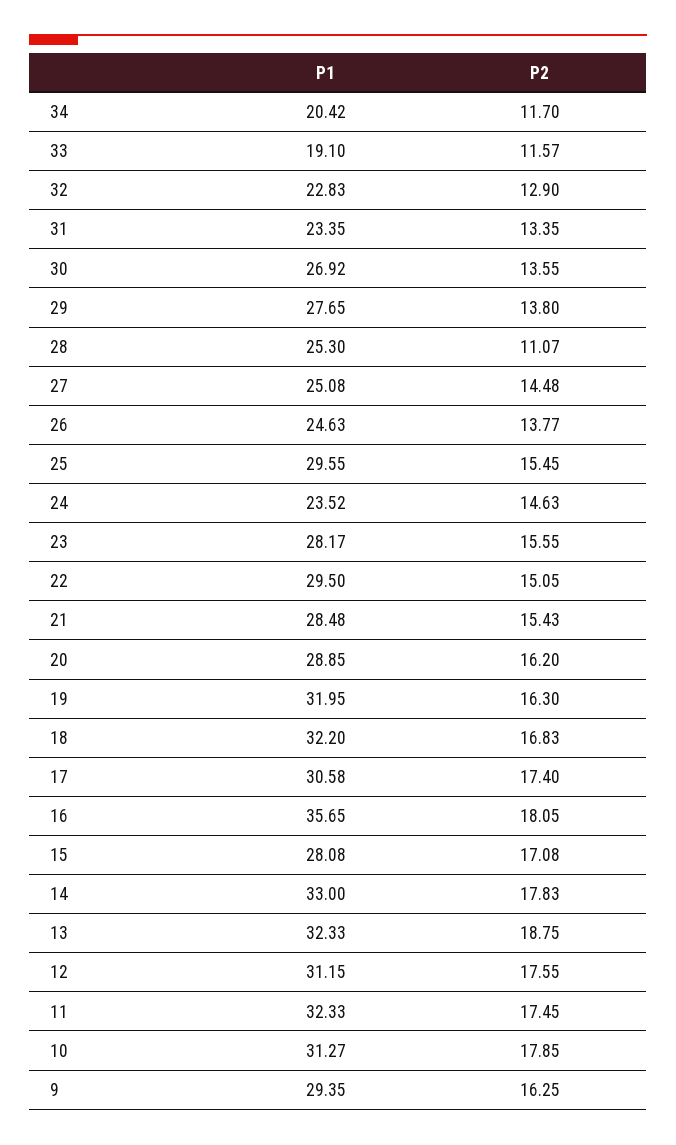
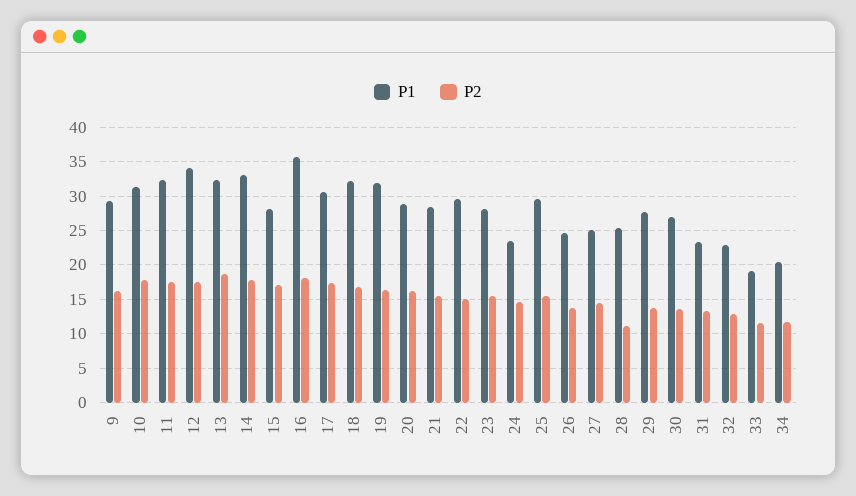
  {
    "P1": {
      "34": 20.42,
      "33": 19.1,
      "32": 22.83,
      "31": 23.35,
      "30": 26.92,
      "29": 27.65,
      "28": 25.3,
      "27": 25.08,
      "26": 24.63,
      "25": 29.55,
      "24": 23.52,
      "23": 28.17,
      "22": 29.5,
      "21": 28.48,
      "20": 28.85,
      "19": 31.95,
      "18": 32.2,
      "17": 30.58,
      "16": 35.65,
      "15": 28.08,
      "14": 33,
      "13": 32.33,
-     "12": 31.15,
+     "12": 34,
      "11": 32.33,
      "10": 31.27,
      "9": 29.35
    },
    "P2": {
      "34": 11.7,
      "33": 11.57,
      "32": 12.9,
      "31": 13.35,
      "30": 13.55,
      "29": 13.8,
      "28": 11.07,
      "27": 14.48,
      "26": 13.77,
      "25": 15.45,
      "24": 14.63,
      "23": 15.55,
      "22": 15.05,
      "21": 15.43,
      "20": 16.2,
      "19": 16.3,
      "18": 16.83,
      "17": 17.4,
      "16": 18.05,
      "15": 17.08,
      "14": 17.83,
      "13": 18.75,
      "12": 17.55,
      "11": 17.45,
      "10": 17.85,
      "9": 16.25
    }
  }

